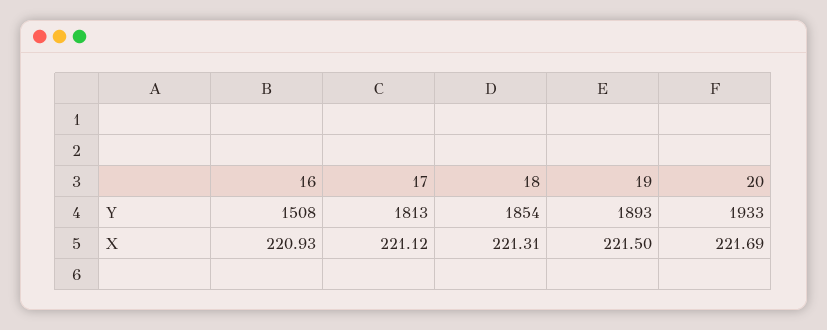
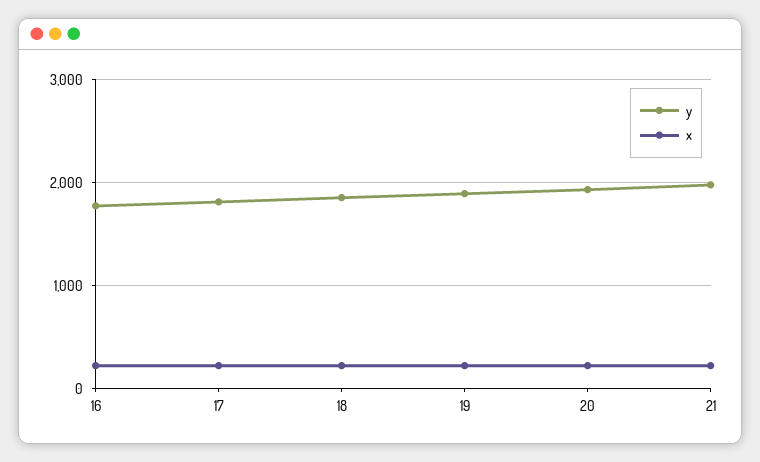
  {
    "Y": {
-     "16": 1508,
+     "16": 1800,
      "17": 1813,
      "18": 1854,
      "19": 1893,
-     "20": 1933
+     "20": 1933,
+     "21": 2000
    },
    "X": {
      "16": 220.93,
      "17": 221.12,
      "18": 221.31,
      "19": 221.5,
-     "20": 221.69
+     "20": 221.69,
+     "21": 200
    }
  }

